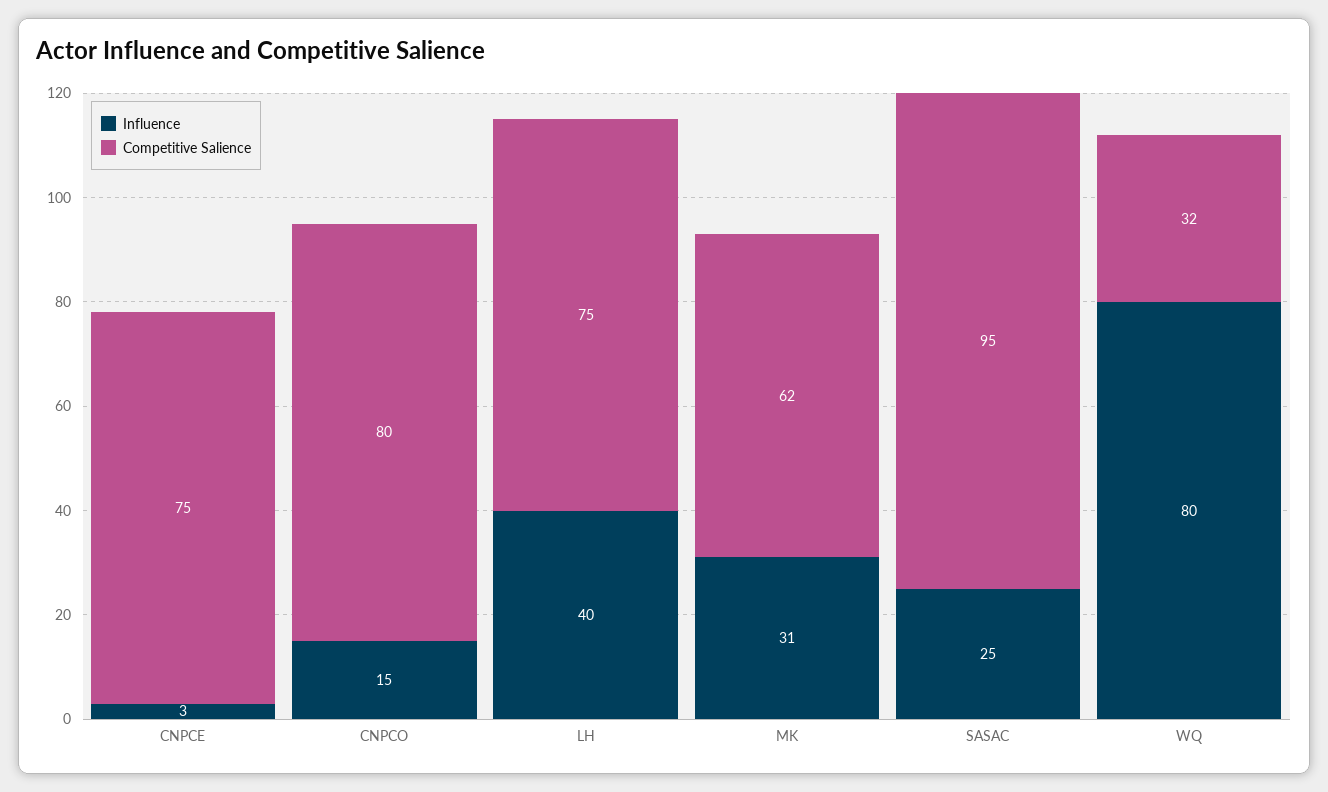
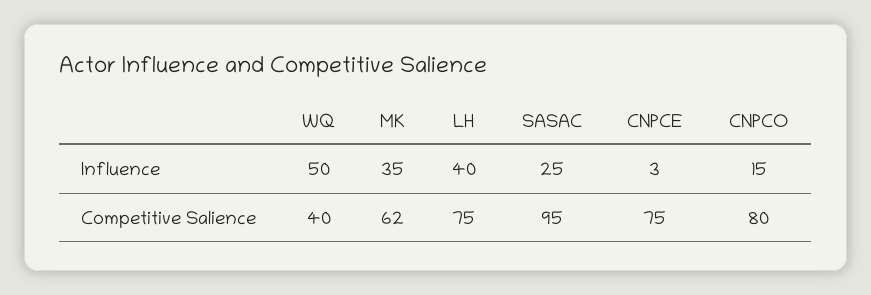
  {
    "Influence": {
      "CNPCE": 3,
      "CNPCO": 15,
      "LH": 40,
-     "MK": 31,
+     "MK": 35,
      "SASAC": 25,
-     "WQ": 80
+     "WQ": 50
    },
    "Competitive Salience": {
      "CNPCE": 75,
      "CNPCO": 80,
      "LH": 75,
      "MK": 62,
      "SASAC": 95,
-     "WQ": 32
+     "WQ": 40
    }
  }

